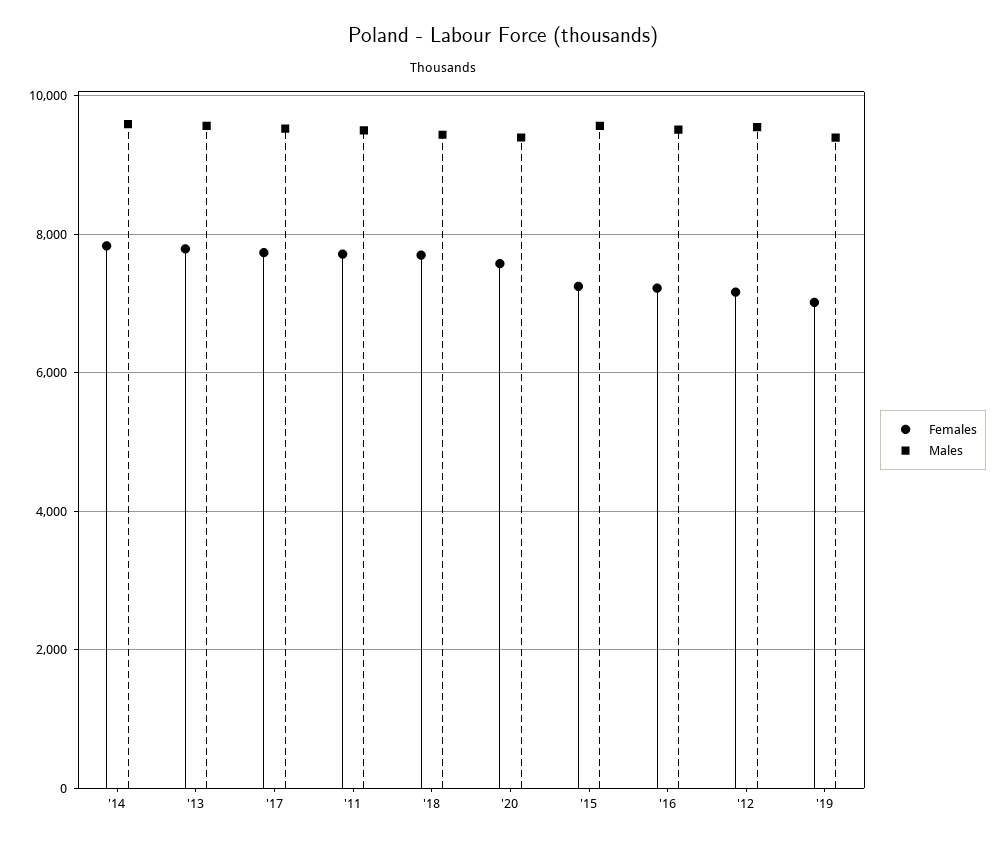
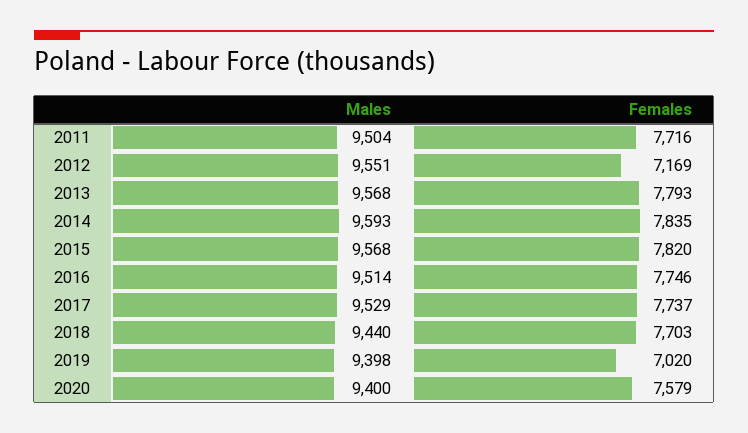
  {
    "Females": {
      "'14": 7835,
      "'13": 7793,
      "'17": 7737,
      "'11": 7716,
      "'18": 7703,
      "'20": 7579,
-     "'15": 7200,
+     "'15": 7820,
-     "'16": 7200,
+     "'16": 7746,
      "'12": 7169,
      "'19": 7020
    },
    "Males": {
      "'14": 9593,
      "'13": 9568,
      "'17": 9529,
      "'11": 9504,
      "'18": 9440,
      "'20": 9400,
      "'15": 9568,
      "'16": 9514,
      "'12": 9551,
      "'19": 9398
    }
  }

